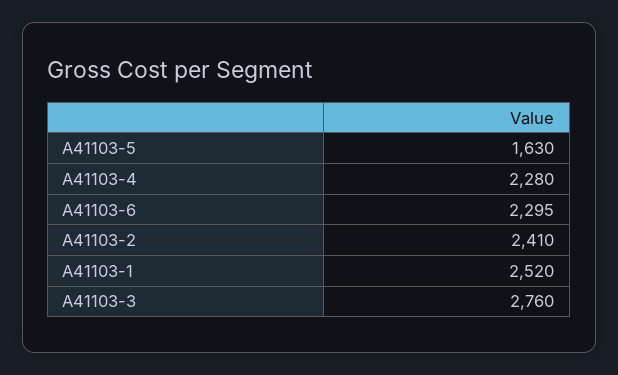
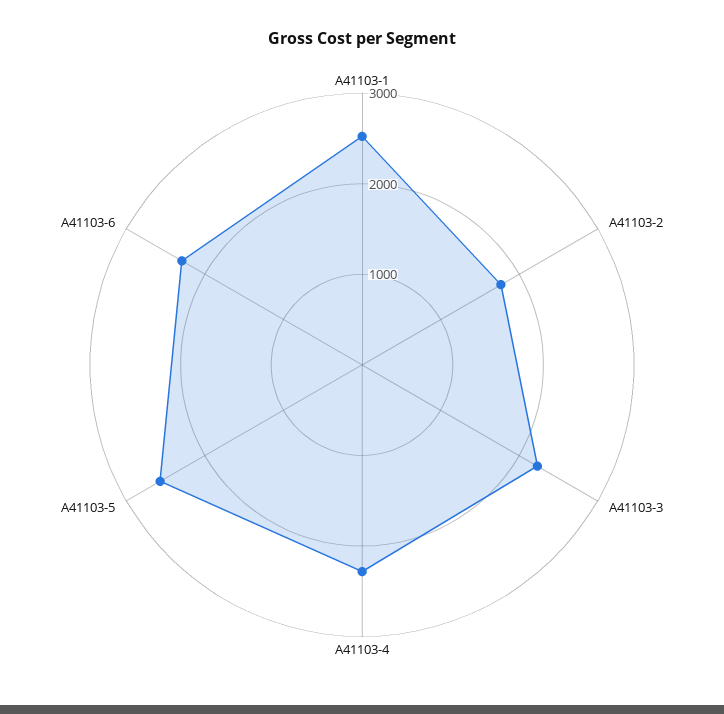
  {
-   "A41103-5": 1630,
+   "A41103-5": 2600,
    "A41103-4": 2280,
    "A41103-6": 2295,
-   "A41103-2": 2410,
+   "A41103-2": 1800,
    "A41103-1": 2520,
-   "A41103-3": 2760
+   "A41103-3": 2200
  }

